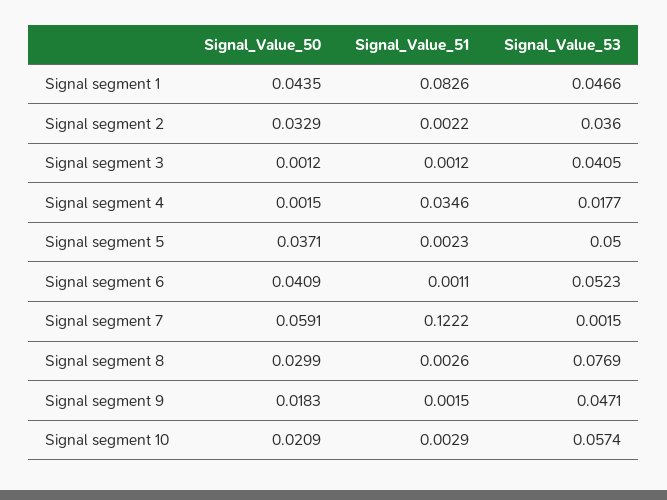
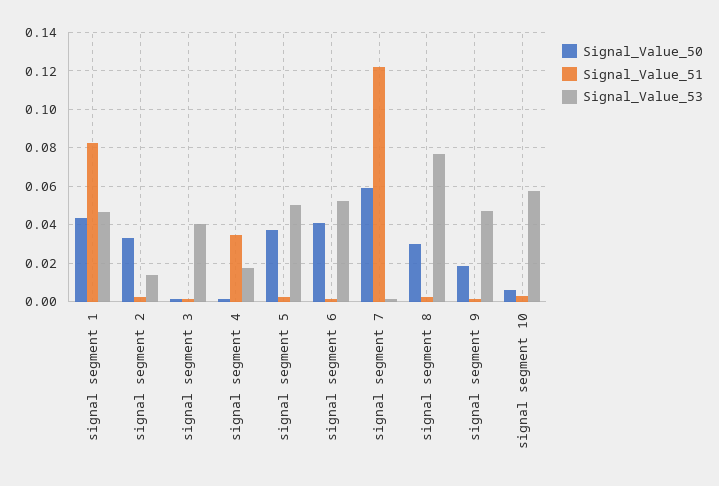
  {
    "Signal_Value_50": {
      "Signal segment 1": 0.0435,
      "Signal segment 2": 0.0329,
      "Signal segment 3": 0.0012,
      "Signal segment 4": 0.0015,
      "Signal segment 5": 0.0371,
      "Signal segment 6": 0.0409,
      "Signal segment 7": 0.0591,
      "Signal segment 8": 0.0299,
      "Signal segment 9": 0.0183,
-     "Signal segment 10": 0.0209
+     "Signal segment 10": 0.005
    },
    "Signal_Value_51": {
      "Signal segment 1": 0.0826,
      "Signal segment 2": 0.0022,
      "Signal segment 3": 0.0012,
      "Signal segment 4": 0.0346,
      "Signal segment 5": 0.0023,
      "Signal segment 6": 0.0011,
      "Signal segment 7": 0.1222,
      "Signal segment 8": 0.0026,
      "Signal segment 9": 0.0015,
      "Signal segment 10": 0.0029
    },
    "Signal_Value_53": {
      "Signal segment 1": 0.0466,
-     "Signal segment 2": 0.036,
+     "Signal segment 2": 0.015,
      "Signal segment 3": 0.0405,
      "Signal segment 4": 0.0177,
      "Signal segment 5": 0.05,
      "Signal segment 6": 0.0523,
      "Signal segment 7": 0.0015,
      "Signal segment 8": 0.0769,
      "Signal segment 9": 0.0471,
      "Signal segment 10": 0.0574
    }
  }

